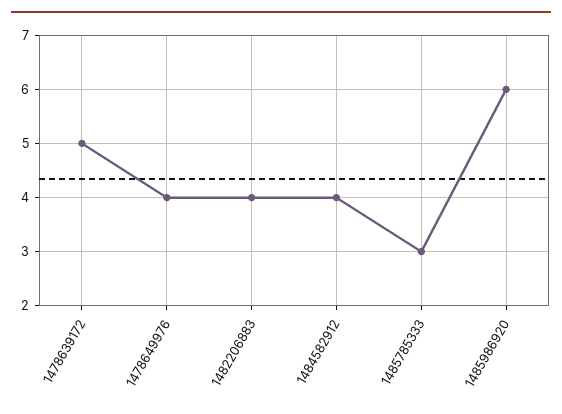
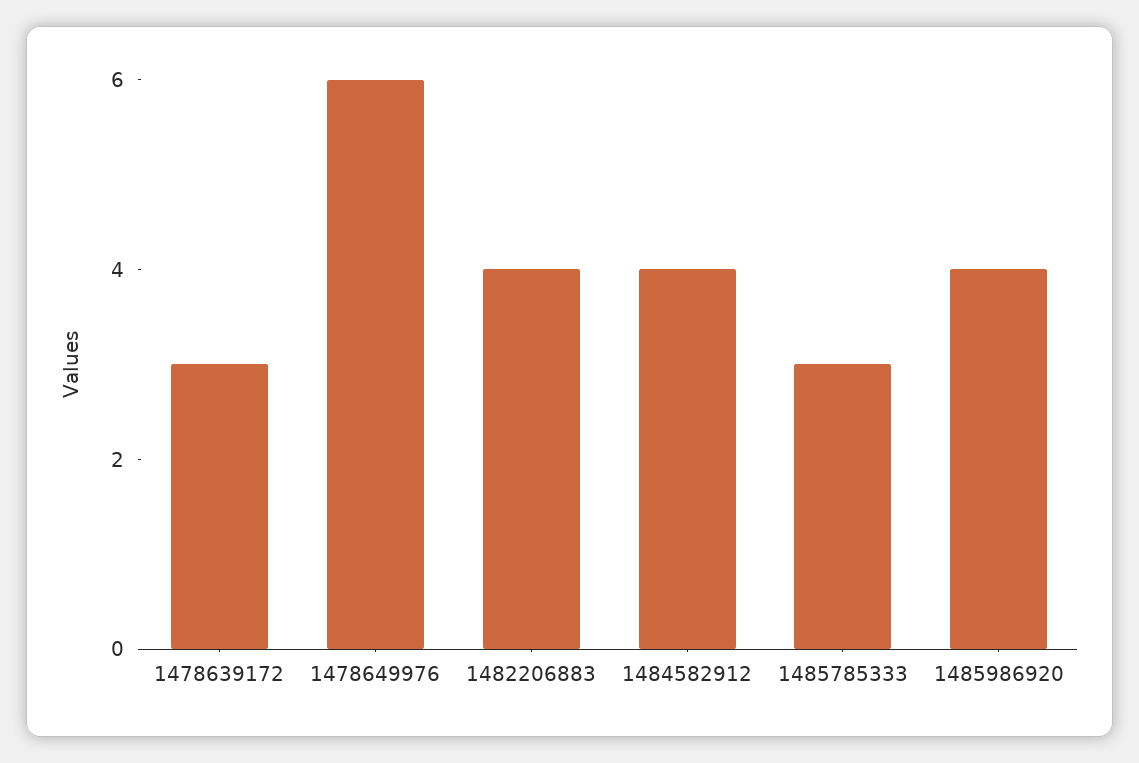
  {
-   "1478639172": 5,
+   "1478639172": 3,
-   "1478649976": 4,
+   "1478649976": 6,
    "1482206883": 4,
    "1484582912": 4,
    "1485785333": 3,
-   "1485986920": 6
+   "1485986920": 4
  }

